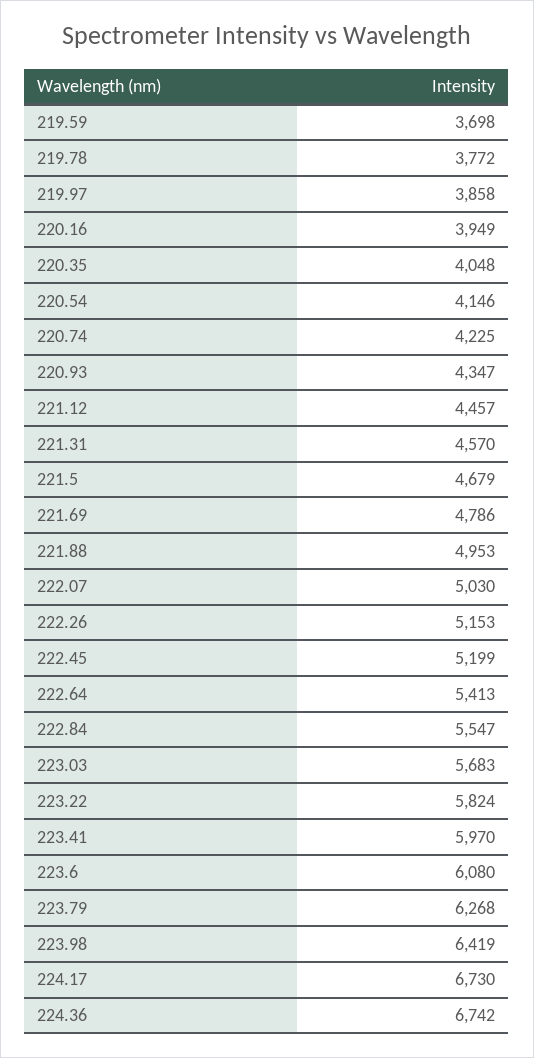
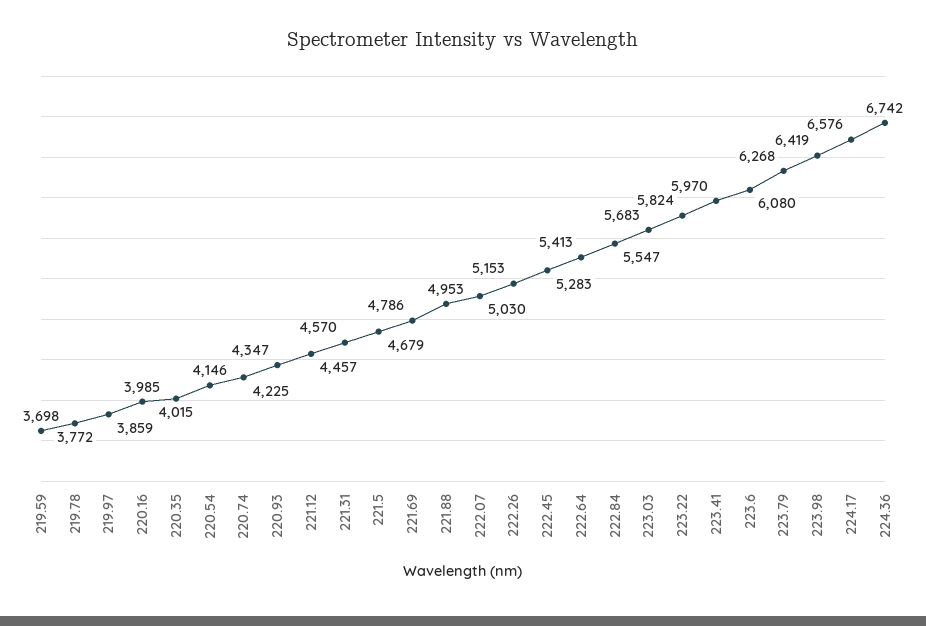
  {
    "219.59": 3698,
    "219.78": 3772,
-   "219.97": 3858,
+   "219.97": 3859,
-   "220.16": 3949,
+   "220.16": 3985,
-   "220.35": 4048,
+   "220.35": 4015,
    "220.54": 4146,
    "220.74": 4225,
    "220.93": 4347,
    "221.12": 4457,
    "221.31": 4570,
    "221.5": 4679,
    "221.69": 4786,
    "221.88": 4953,
    "222.07": 5030,
    "222.26": 5153,
-   "222.45": 5199,
+   "222.45": 5283,
    "222.64": 5413,
    "222.84": 5547,
    "223.03": 5683,
    "223.22": 5824,
    "223.41": 5970,
    "223.6": 6080,
    "223.79": 6268,
    "223.98": 6419,
-   "224.17": 6730,
+   "224.17": 6576,
    "224.36": 6742
  }

